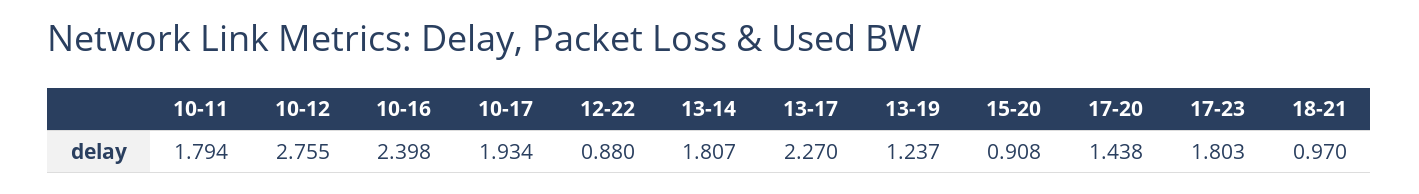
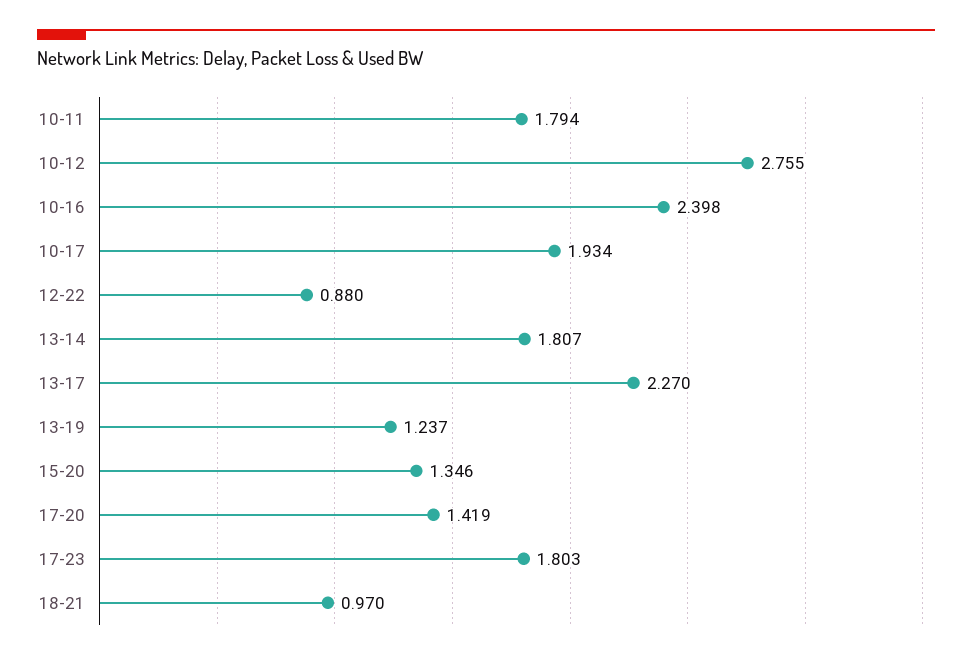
  {
    "10-11": 1.794,
    "10-12": 2.755,
    "10-16": 2.398,
    "10-17": 1.934,
    "12-22": 0.88,
    "13-14": 1.807,
    "13-17": 2.27,
    "13-19": 1.237,
-   "15-20": 0.908,
+   "15-20": 1.346,
-   "17-20": 1.438,
+   "17-20": 1.419,
    "17-23": 1.803,
    "18-21": 0.97
  }

